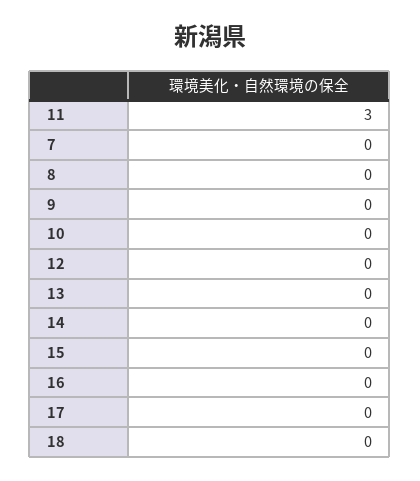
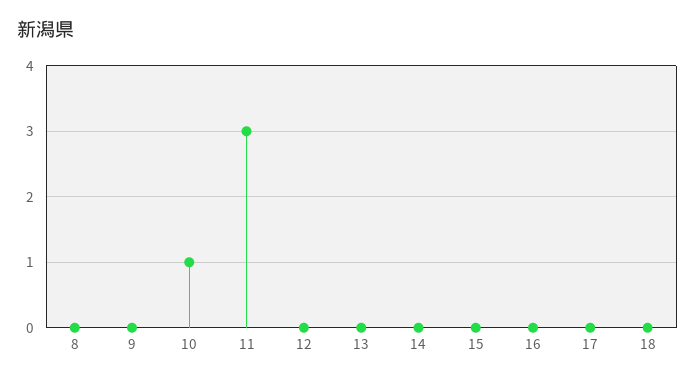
  {
    "11": 3,
-   "7": 0,
    "8": 0,
    "9": 0,
-   "10": 0,
+   "10": 1,
    "12": 0,
    "13": 0,
    "14": 0,
    "15": 0,
    "16": 0,
    "17": 0,
    "18": 0
  }

